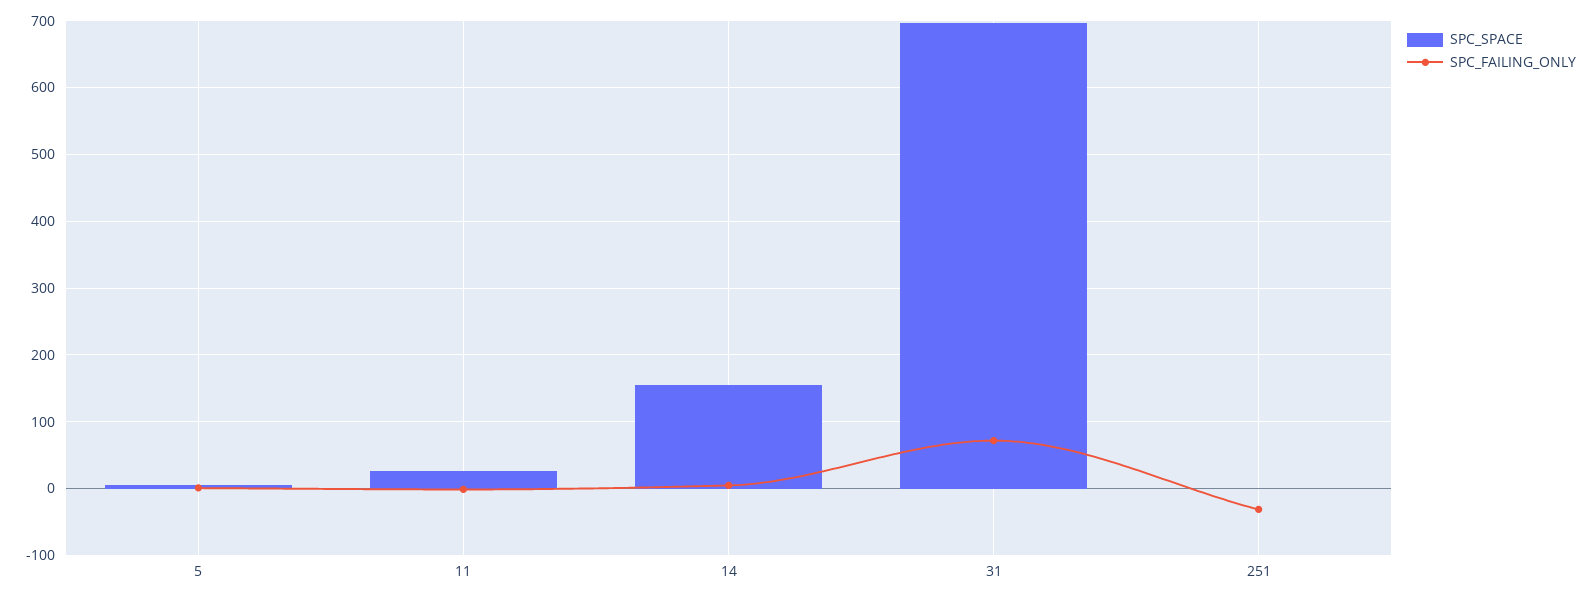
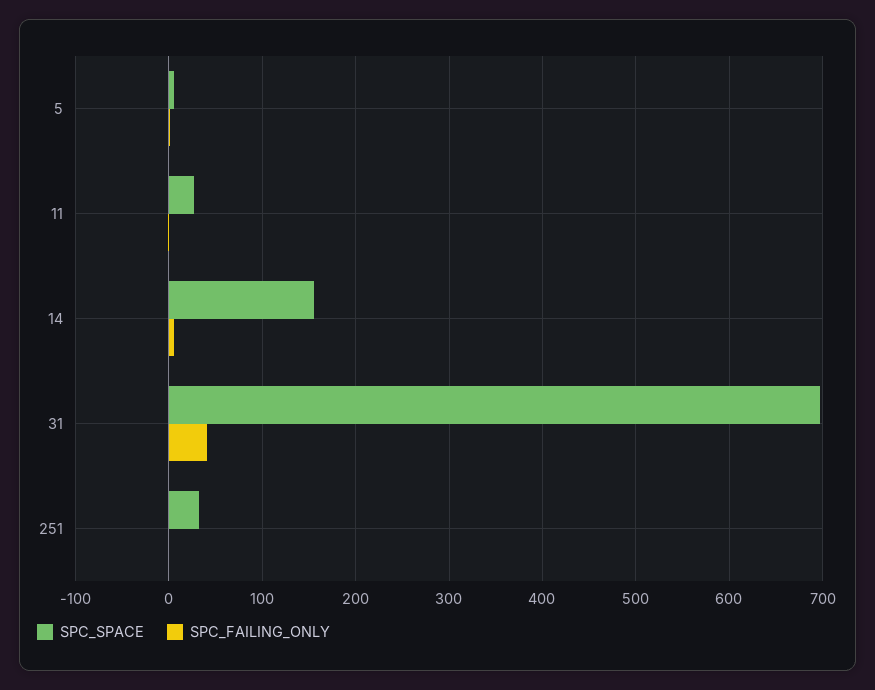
  {
    "SPC_SPACE": {
      "5": 10,
      "11": 30,
      "14": 160,
      "31": 700,
-     "251": 0
+     "251": 30
    },
    "SPC_FAILING_ONLY": {
      "5": 0,
      "11": 0,
      "14": 10,
-     "31": 70,
+     "31": 40,
-     "251": -30
+     "251": 0
    }
  }

